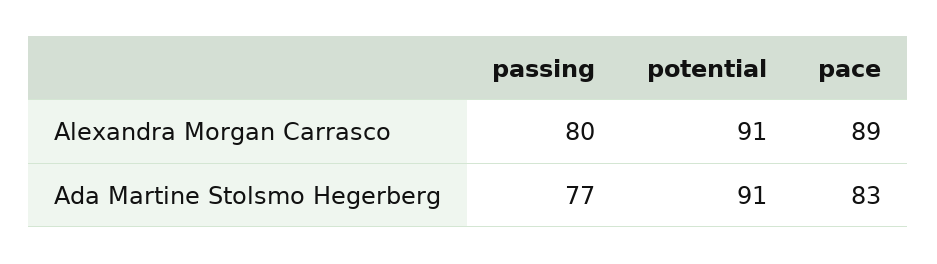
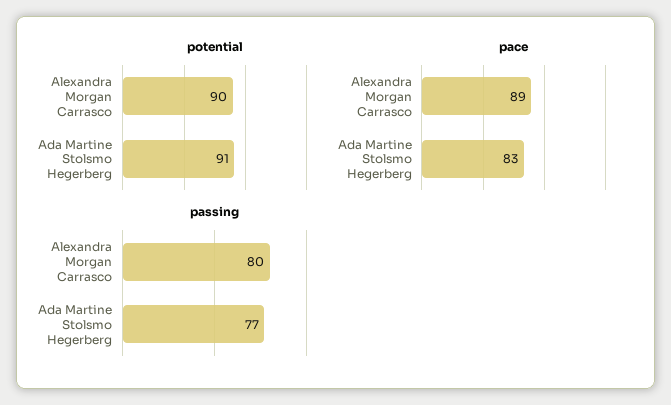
  {
    "passing": {
      "Alexandra Morgan Carrasco": 80,
      "Ada Martine Stolsmo Hegerberg": 77
    },
    "potential": {
-     "Alexandra Morgan Carrasco": 91,
+     "Alexandra Morgan Carrasco": 90,
      "Ada Martine Stolsmo Hegerberg": 91
    },
    "pace": {
      "Alexandra Morgan Carrasco": 89,
      "Ada Martine Stolsmo Hegerberg": 83
    }
  }

